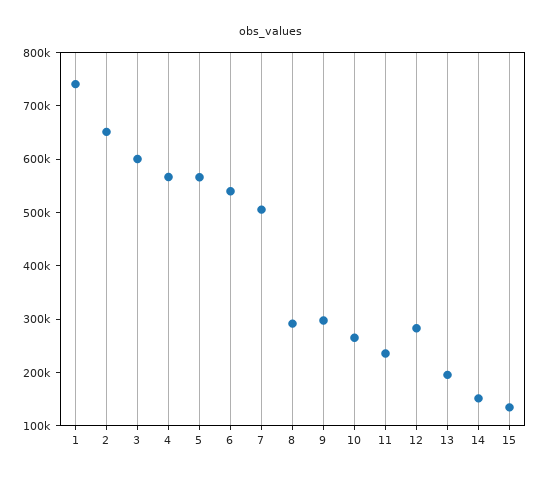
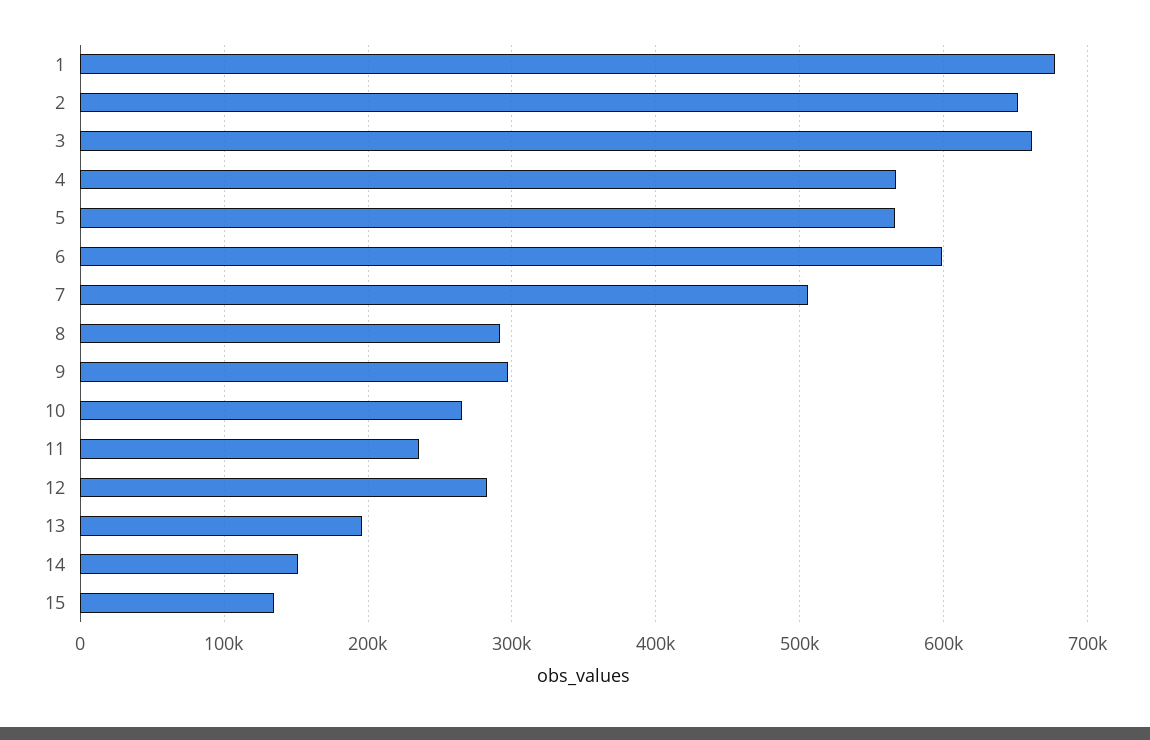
  {
-   "1": 740000,
+   "1": 680000,
    "2": 650000,
-   "3": 600000,
+   "3": 660000,
    "4": 570000,
    "5": 570000,
-   "6": 540000,
+   "6": 600000,
    "7": 510000,
    "8": 290000,
    "9": 300000,
    "10": 270000,
    "11": 240000,
    "12": 280000,
    "13": 200000,
    "14": 150000,
    "15": 130000
  }

